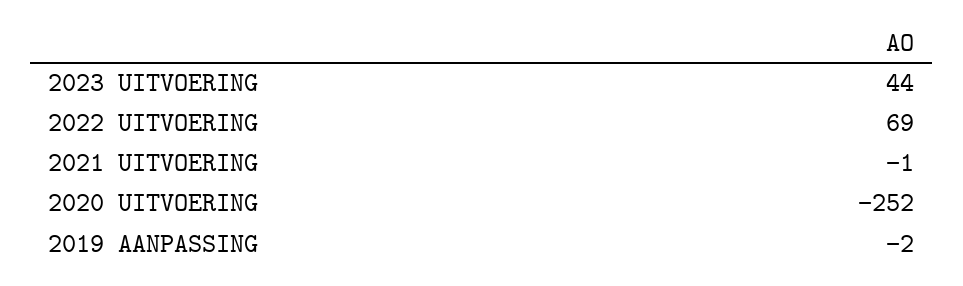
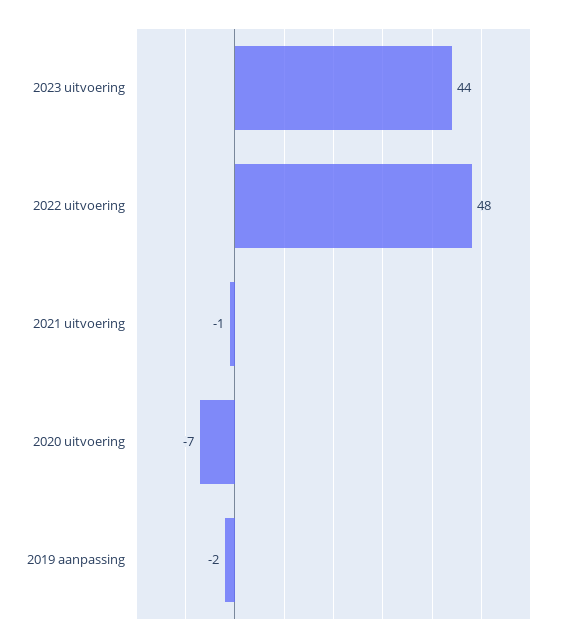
  {
    "2023 UITVOERING": 44,
-   "2022 UITVOERING": 69,
+   "2022 UITVOERING": 48,
    "2021 UITVOERING": -1,
-   "2020 UITVOERING": -252,
+   "2020 UITVOERING": -7,
    "2019 AANPASSING": -2
  }

